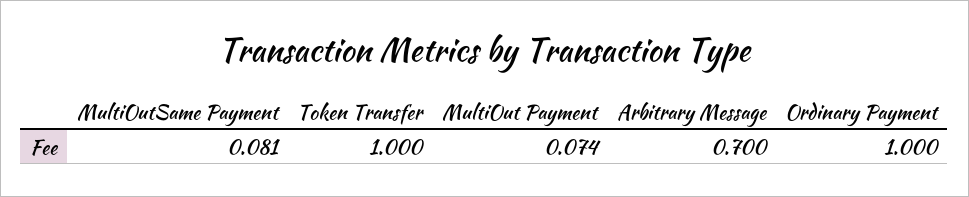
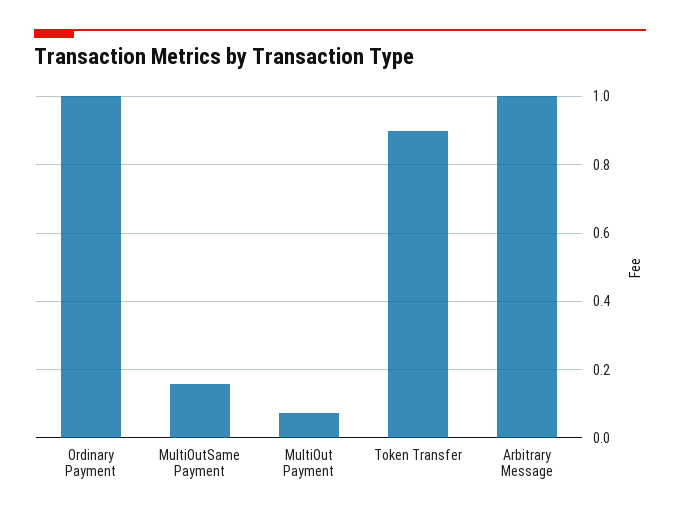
  {
-   "MultiOutSame Payment": 0.081,
+   "MultiOutSame Payment": 0.16,
-   "Token Transfer": 1,
+   "Token Transfer": 0.9,
    "MultiOut Payment": 0.074,
-   "Arbitrary Message": 0.7,
+   "Arbitrary Message": 1,
    "Ordinary Payment": 1
  }

